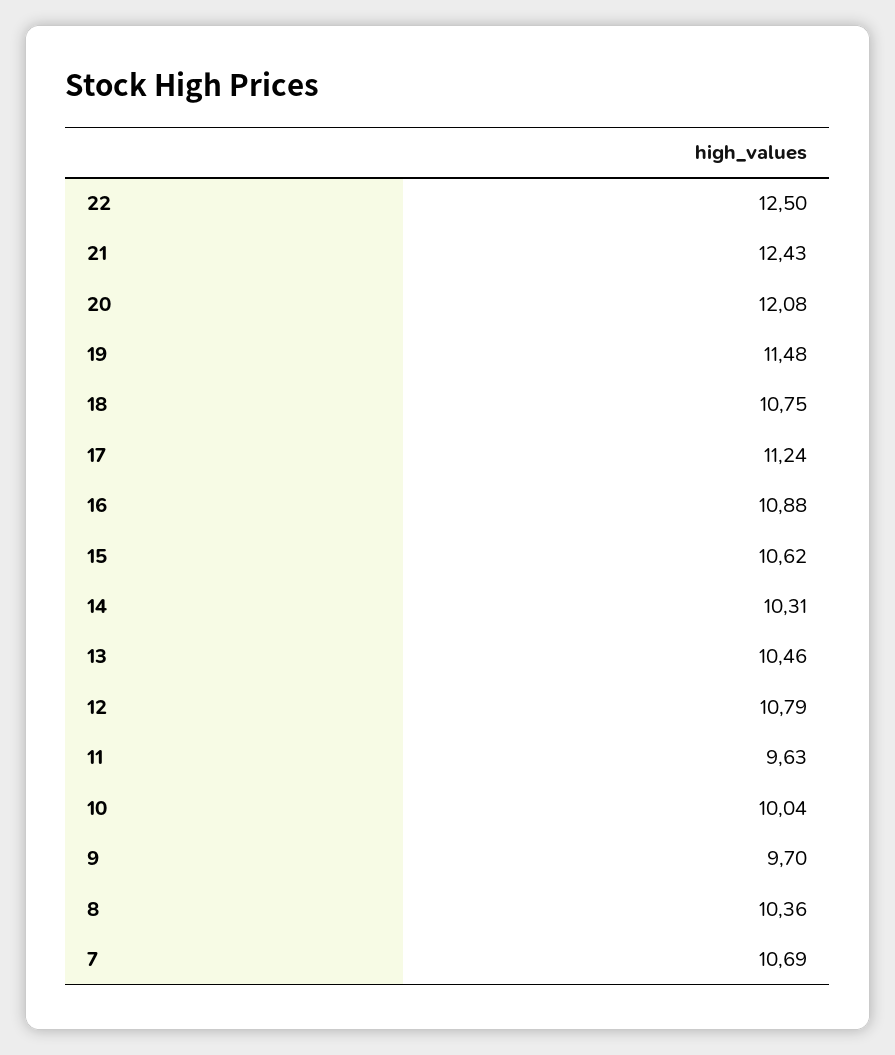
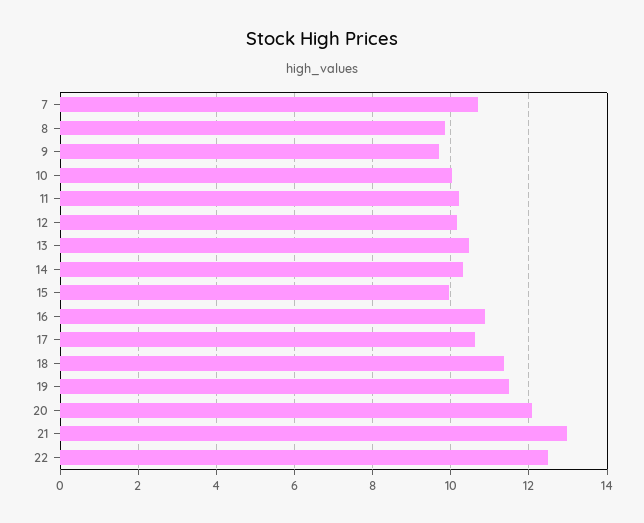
  {
    "22": 12.5,
-   "21": 12.43,
+   "21": 13,
    "20": 12.08,
    "19": 11.48,
-   "18": 10.75,
+   "18": 11.4,
-   "17": 11.24,
+   "17": 10.6,
    "16": 10.88,
-   "15": 10.62,
+   "15": 10,
    "14": 10.31,
    "13": 10.46,
-   "12": 10.79,
+   "12": 10.2,
-   "11": 9.63,
+   "11": 10.2,
    "10": 10.04,
    "9": 9.7,
-   "8": 10.36,
+   "8": 9.8,
    "7": 10.69
  }

